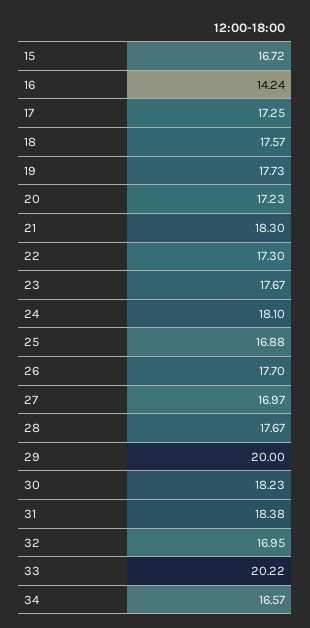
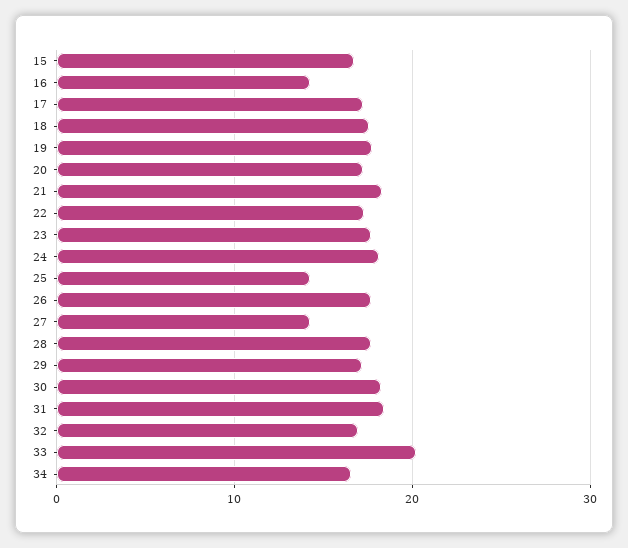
  {
    "15": 16.72,
    "16": 14.24,
    "17": 17.25,
    "18": 17.57,
    "19": 17.73,
    "20": 17.23,
    "21": 18.3,
    "22": 17.3,
    "23": 17.67,
    "24": 18.1,
-   "25": 16.88,
+   "25": 14,
    "26": 17.7,
-   "27": 16.97,
+   "27": 14,
    "28": 17.67,
-   "29": 20,
+   "29": 17,
    "30": 18.23,
    "31": 18.38,
    "32": 16.95,
    "33": 20.22,
    "34": 16.57
  }

